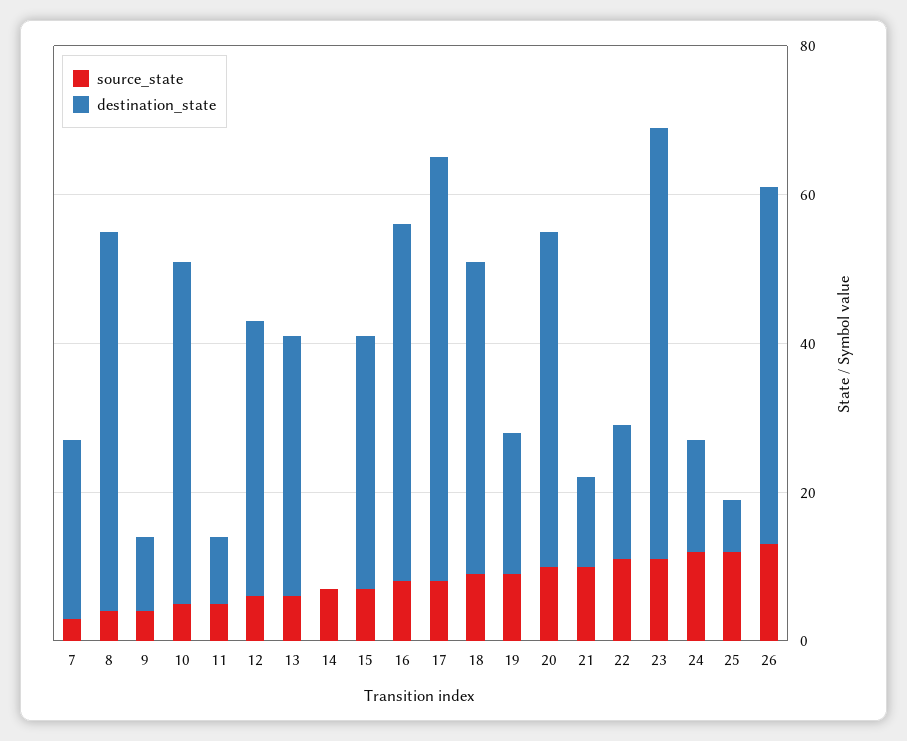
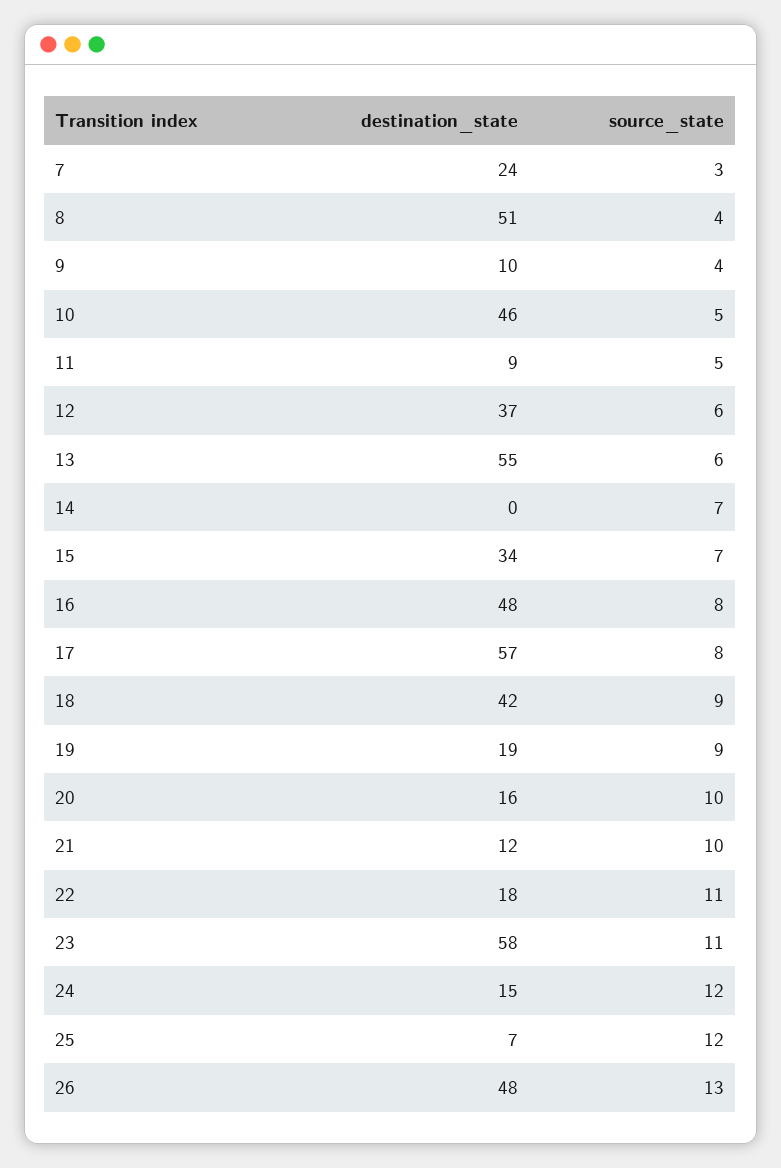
  {
    "source_state": {
      "7": 3,
      "8": 4,
      "9": 4,
      "10": 5,
      "11": 5,
      "12": 6,
      "13": 6,
      "14": 7,
      "15": 7,
      "16": 8,
      "17": 8,
      "18": 9,
      "19": 9,
      "20": 10,
      "21": 10,
      "22": 11,
      "23": 11,
      "24": 12,
      "25": 12,
      "26": 13
    },
    "destination_state": {
      "7": 24,
      "8": 51,
      "9": 10,
      "10": 46,
      "11": 9,
      "12": 37,
-     "13": 35,
+     "13": 55,
      "14": 0,
      "15": 34,
      "16": 48,
      "17": 57,
      "18": 42,
      "19": 19,
-     "20": 45,
+     "20": 16,
      "21": 12,
      "22": 18,
      "23": 58,
      "24": 15,
      "25": 7,
      "26": 48
    }
  }

